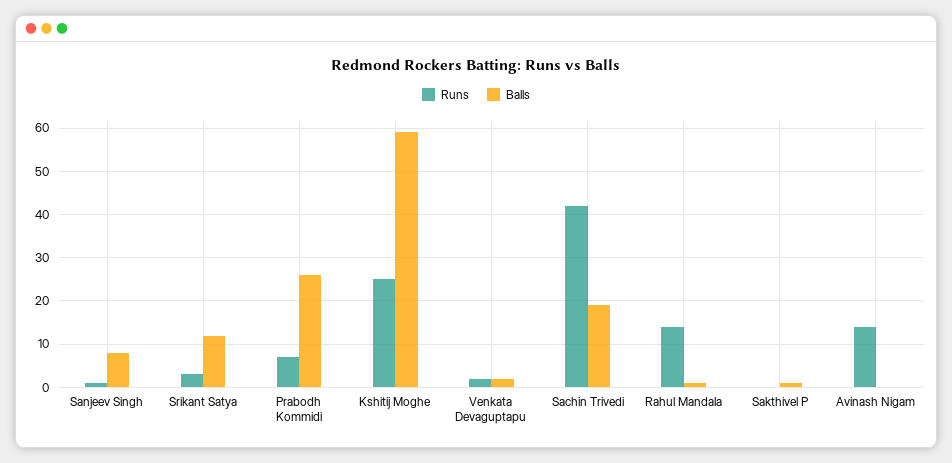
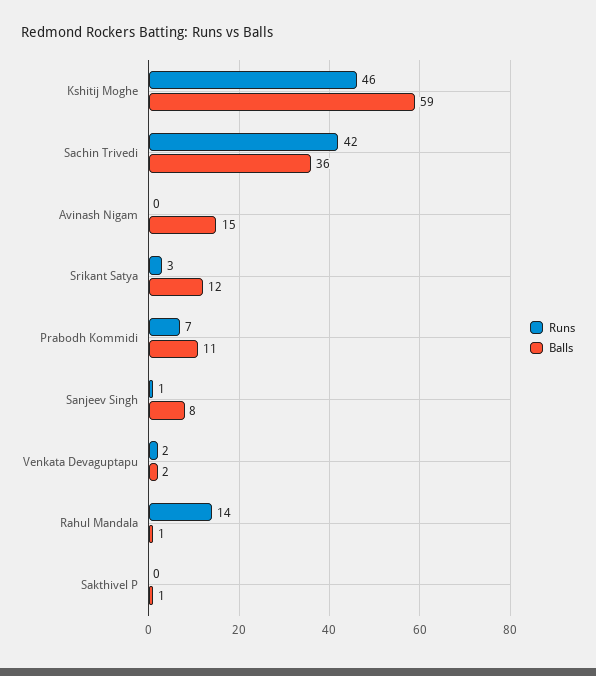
  {
    "Runs": {
      "Sanjeev Singh": 1,
      "Srikant Satya": 3,
      "Prabodh Kommidi": 7,
-     "Kshitij Moghe": 25,
+     "Kshitij Moghe": 46,
      "Venkata Devaguptapu": 2,
      "Sachin Trivedi": 42,
      "Rahul Mandala": 14,
      "Sakthivel P": 0,
-     "Avinash Nigam": 15
+     "Avinash Nigam": 0
    },
    "Balls": {
      "Sanjeev Singh": 8,
      "Srikant Satya": 12,
-     "Prabodh Kommidi": 25,
+     "Prabodh Kommidi": 11,
      "Kshitij Moghe": 59,
      "Venkata Devaguptapu": 2,
-     "Sachin Trivedi": 20,
+     "Sachin Trivedi": 36,
      "Rahul Mandala": 1,
      "Sakthivel P": 1,
-     "Avinash Nigam": 0
+     "Avinash Nigam": 15
    }
  }

